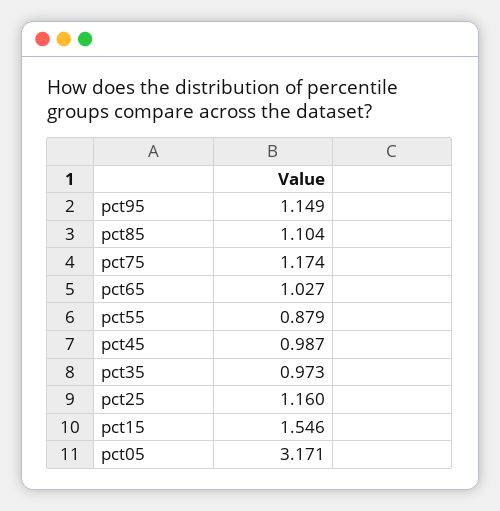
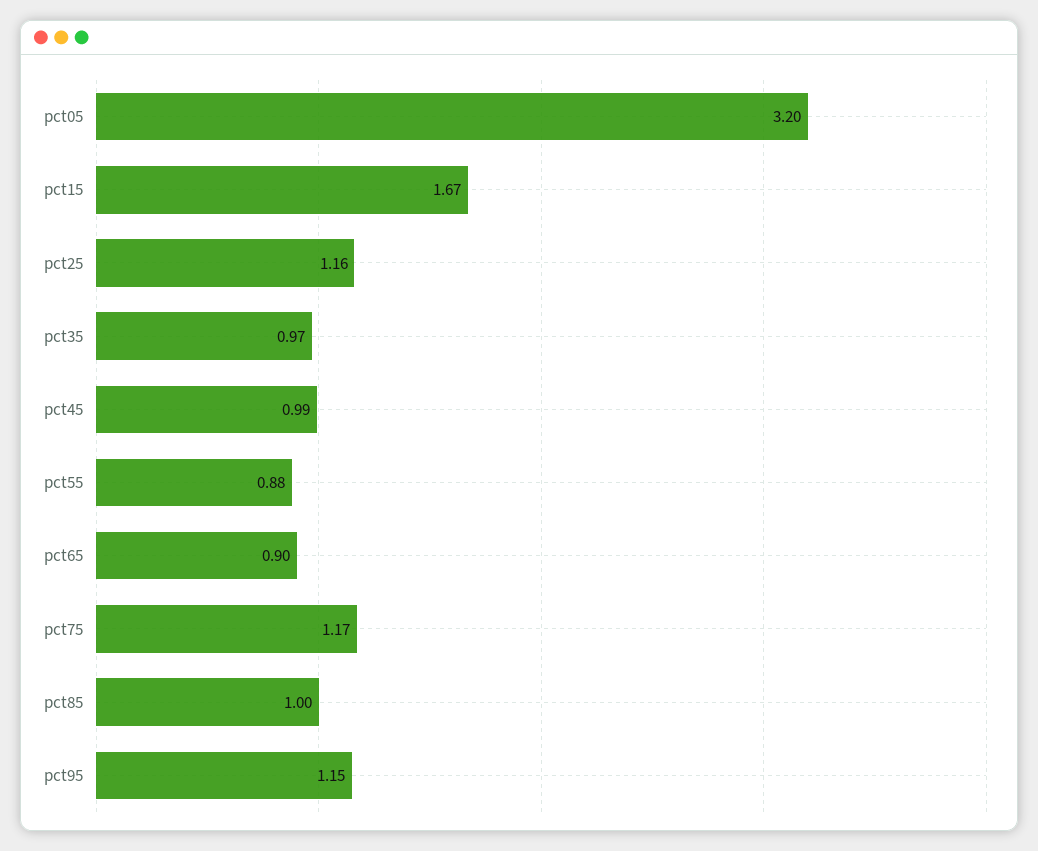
  {
    "pct95": 1.149,
-   "pct85": 1.104,
+   "pct85": 1,
    "pct75": 1.174,
-   "pct65": 1.027,
+   "pct65": 0.9,
    "pct55": 0.879,
    "pct45": 0.987,
    "pct35": 0.973,
    "pct25": 1.16,
-   "pct15": 1.546,
+   "pct15": 1.67,
-   "pct05": 3.171
+   "pct05": 3.2
  }

